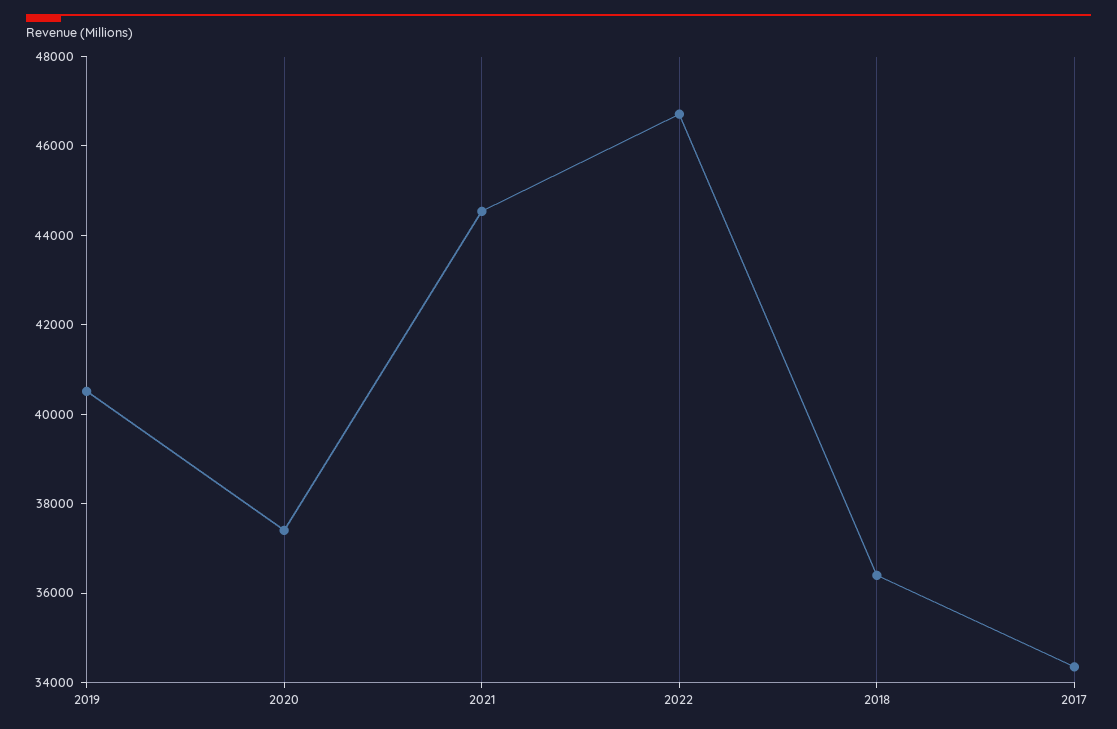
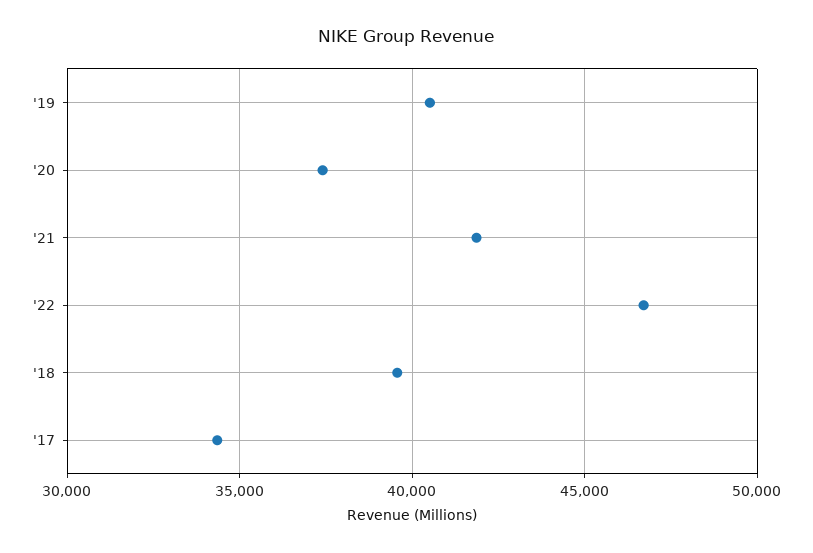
  {
    "2019": 40500,
    "2020": 37500,
-   "2021": 44500,
+   "2021": 42000,
    "2022": 46500,
-   "2018": 36500,
+   "2018": 39500,
    "2017": 34500
  }

